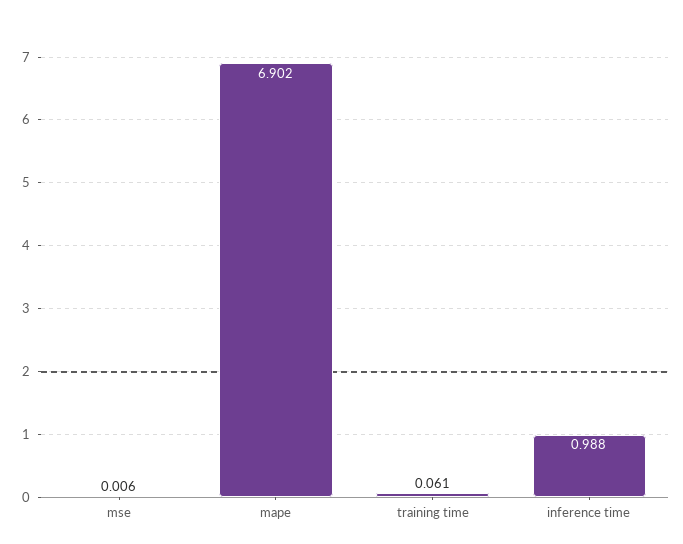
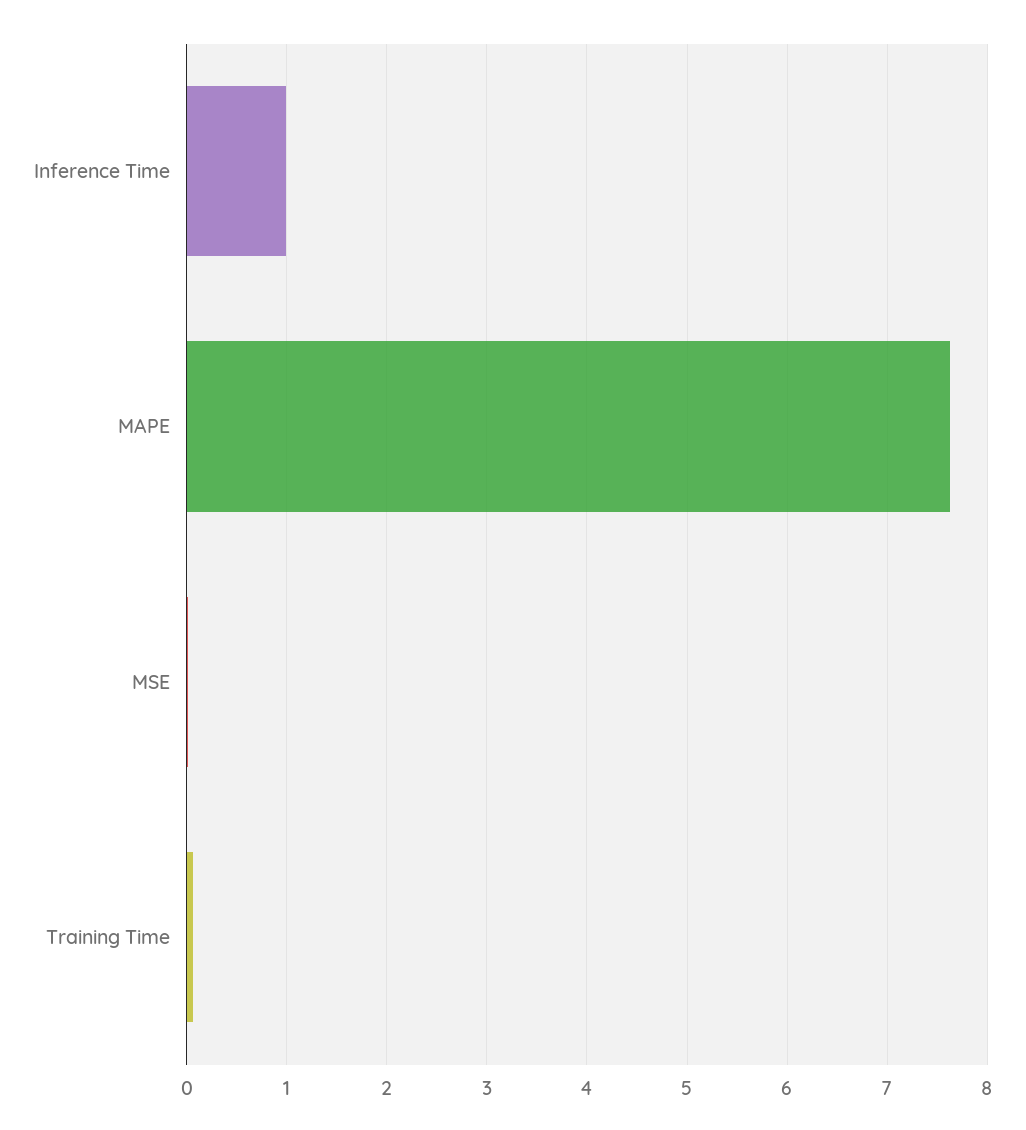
  {
    "mse": 0.006,
-   "mape": 6.902,
+   "mape": 7.6,
    "training time": 0.061,
    "inference time": 0.988
  }

